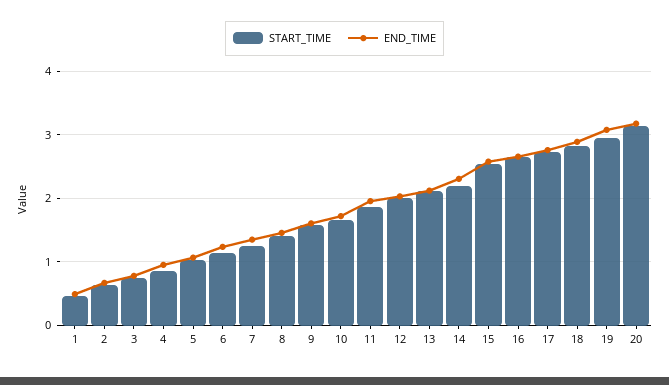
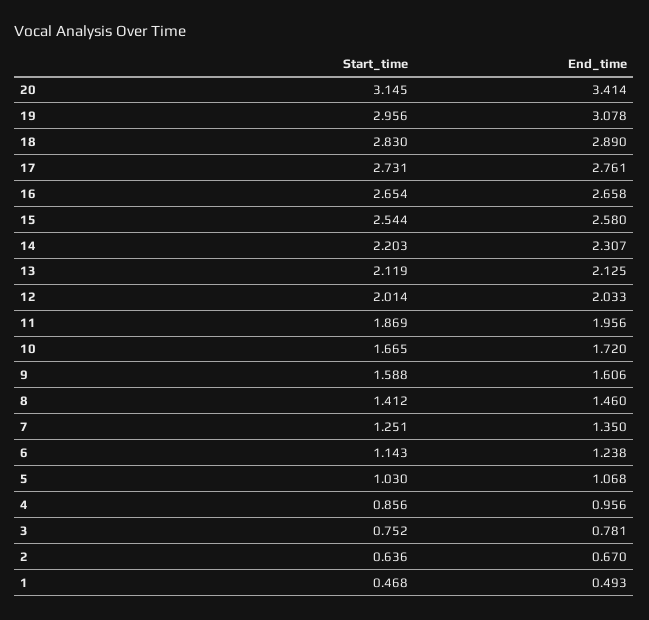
  {
    "START_TIME": {
      "1": 0.468,
      "2": 0.636,
      "3": 0.752,
      "4": 0.856,
      "5": 1.03,
      "6": 1.143,
      "7": 1.251,
      "8": 1.412,
      "9": 1.588,
      "10": 1.665,
      "11": 1.869,
      "12": 2.014,
      "13": 2.119,
      "14": 2.203,
      "15": 2.544,
      "16": 2.654,
      "17": 2.731,
      "18": 2.83,
      "19": 2.956,
      "20": 3.145
    },
    "END_TIME": {
      "1": 0.493,
      "2": 0.67,
      "3": 0.781,
      "4": 0.956,
      "5": 1.068,
      "6": 1.238,
      "7": 1.35,
      "8": 1.46,
      "9": 1.606,
      "10": 1.72,
      "11": 1.956,
      "12": 2.033,
      "13": 2.125,
      "14": 2.307,
      "15": 2.58,
      "16": 2.658,
      "17": 2.761,
      "18": 2.89,
      "19": 3.078,
-     "20": 3.2
+     "20": 3.414
    }
  }

